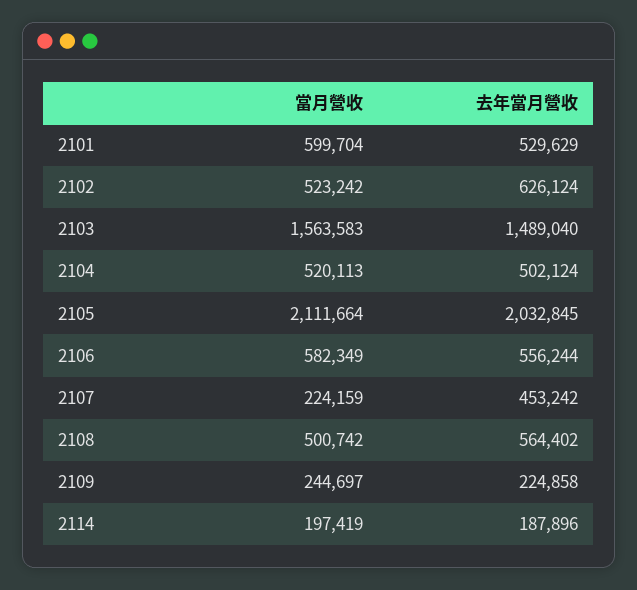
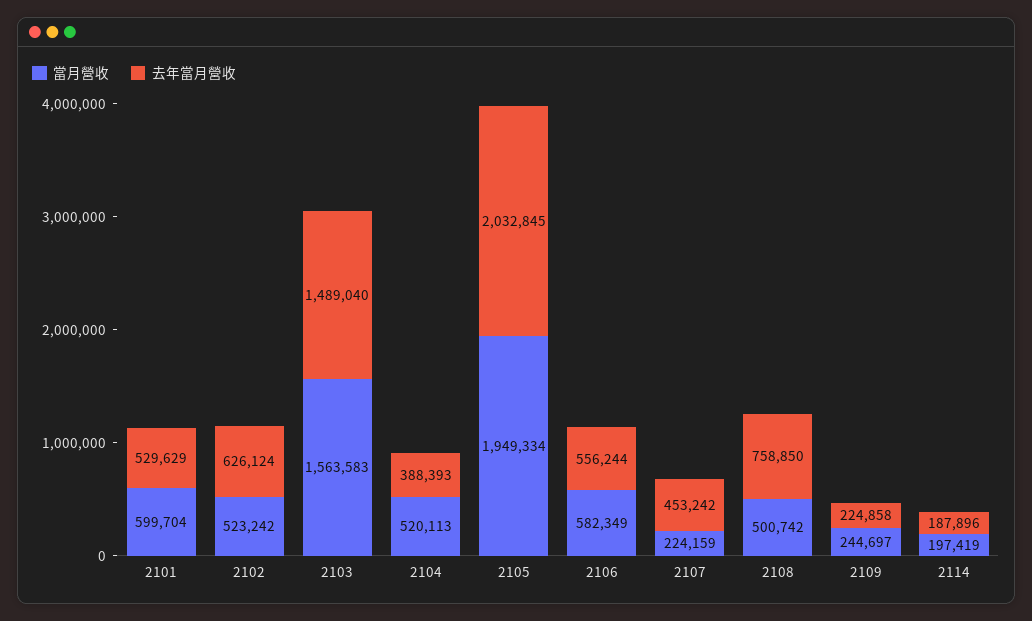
  {
    "當月營收": {
      "2101": 599704,
      "2102": 523242,
      "2103": 1563583,
      "2104": 520113,
-     "2105": 2111664,
+     "2105": 1949334,
      "2106": 582349,
      "2107": 224159,
      "2108": 500742,
      "2109": 244697,
      "2114": 197419
    },
    "去年當月營收": {
      "2101": 529629,
      "2102": 626124,
      "2103": 1489040,
-     "2104": 502124,
+     "2104": 388393,
      "2105": 2032845,
      "2106": 556244,
      "2107": 453242,
-     "2108": 564402,
+     "2108": 758850,
      "2109": 224858,
      "2114": 187896
    }
  }

